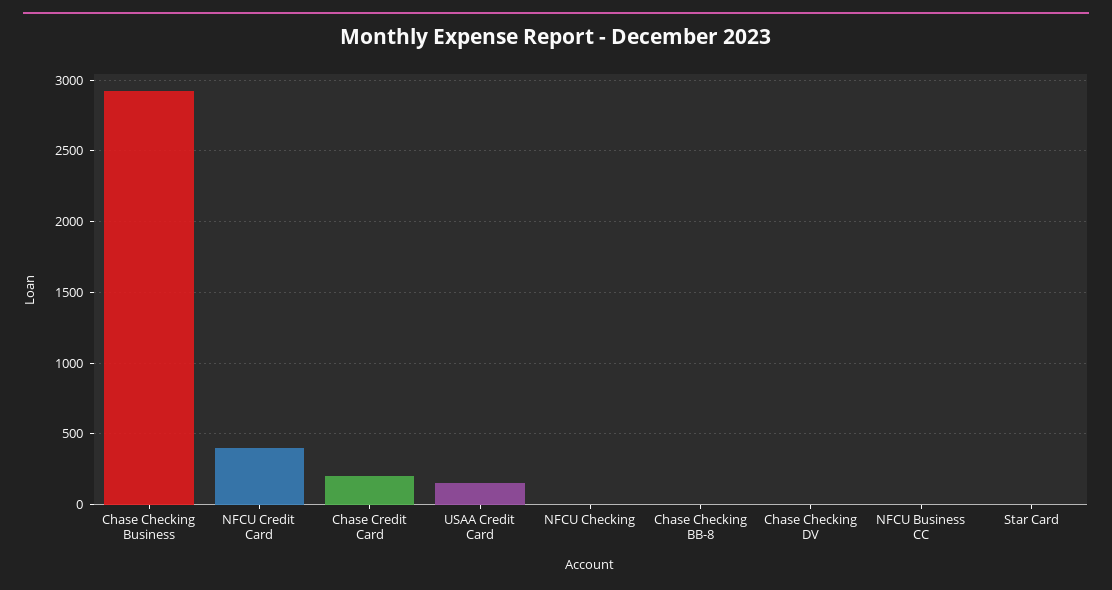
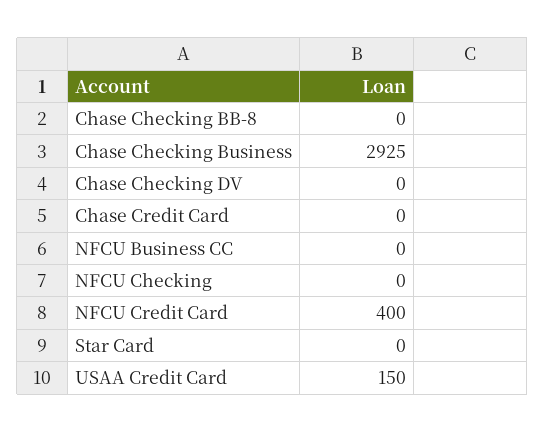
  {
    "Chase Checking Business": 2925,
    "NFCU Credit Card": 400,
-   "Chase Credit Card": 200,
+   "Chase Credit Card": 0,
    "USAA Credit Card": 150,
    "NFCU Checking": 0,
    "Chase Checking BB-8": 0,
    "Chase Checking DV": 0,
    "NFCU Business CC": 0,
    "Star Card": 0
  }

